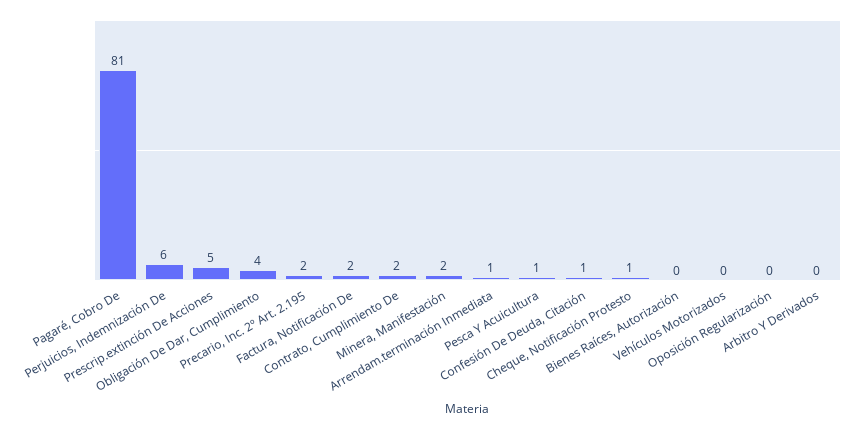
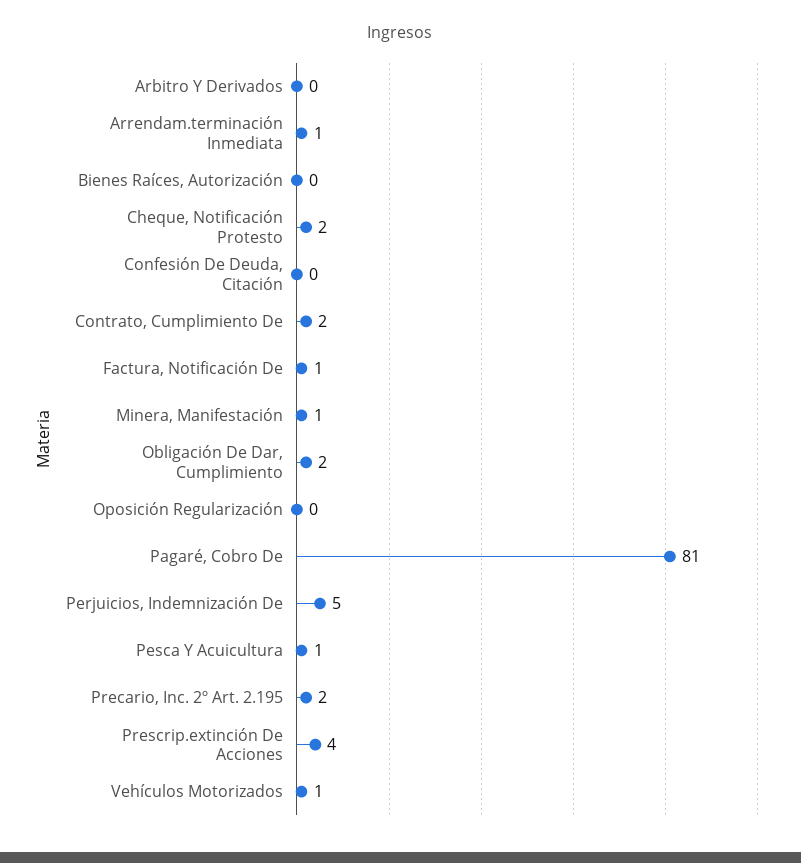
  {
    "Pagaré, Cobro De": 81,
-   "Perjuicios, Indemnización De": 6,
+   "Perjuicios, Indemnización De": 5,
-   "Prescrip.extinción De Acciones": 5,
+   "Prescrip.extinción De Acciones": 4,
-   "Obligación De Dar, Cumplimiento": 4,
+   "Obligación De Dar, Cumplimiento": 2,
    "Precario, Inc. 2º Art. 2.195": 2,
-   "Factura, Notificación De": 2,
+   "Factura, Notificación De": 1,
    "Contrato, Cumplimiento De": 2,
-   "Minera, Manifestación": 2,
+   "Minera, Manifestación": 1,
    "Arrendam.terminación Inmediata": 1,
    "Pesca Y Acuicultura": 1,
-   "Confesión De Deuda, Citación": 1,
+   "Confesión De Deuda, Citación": 0,
-   "Cheque, Notificación Protesto": 1,
+   "Cheque, Notificación Protesto": 2,
    "Bienes Raíces, Autorización": 0,
-   "Vehículos Motorizados": 0,
+   "Vehículos Motorizados": 1,
    "Oposición Regularización": 0,
    "Arbitro Y Derivados": 0
  }

